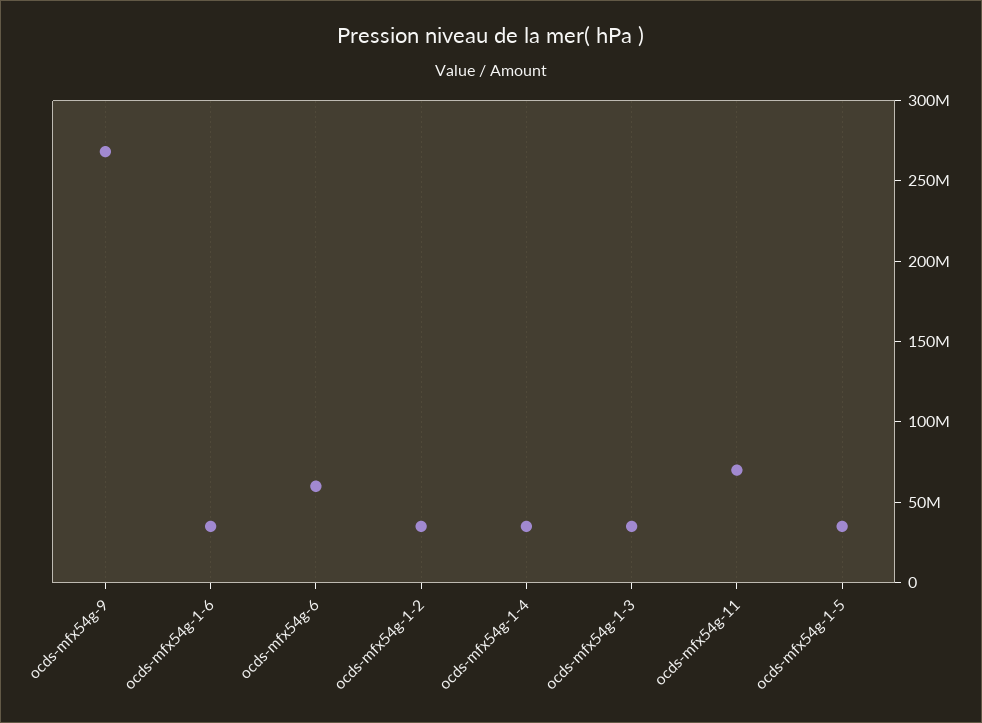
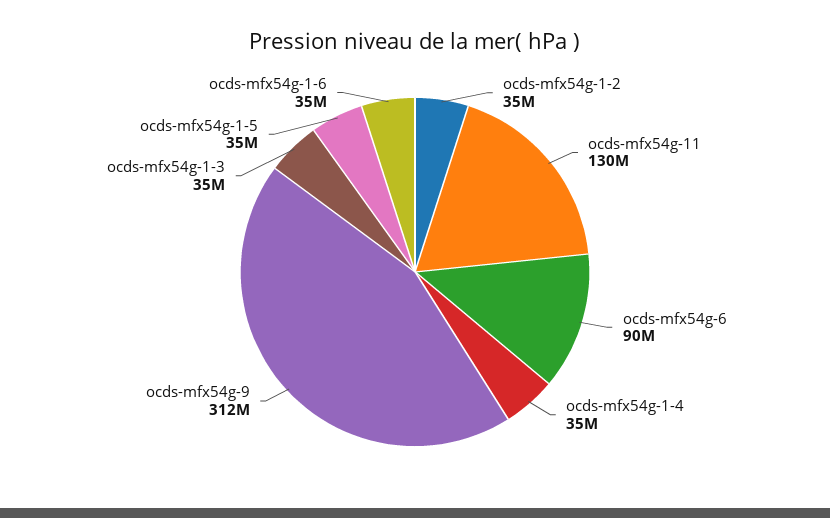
  {
-   "ocds-mfx54g-9": 270000000,
+   "ocds-mfx54g-9": 312000000,
    "ocds-mfx54g-1-6": 35000000,
-   "ocds-mfx54g-6": 60000000,
+   "ocds-mfx54g-6": 90000000,
    "ocds-mfx54g-1-2": 35000000,
    "ocds-mfx54g-1-4": 35000000,
    "ocds-mfx54g-1-3": 35000000,
-   "ocds-mfx54g-11": 70000000,
+   "ocds-mfx54g-11": 130000000,
    "ocds-mfx54g-1-5": 35000000
  }

